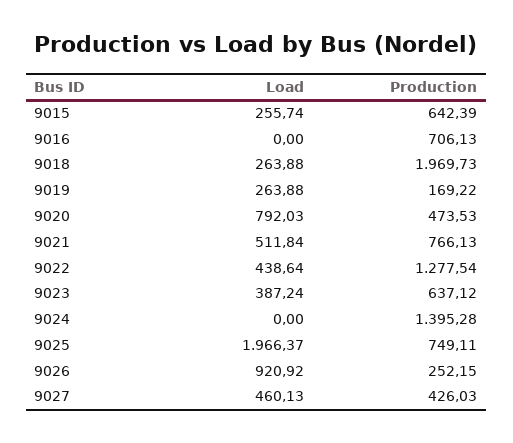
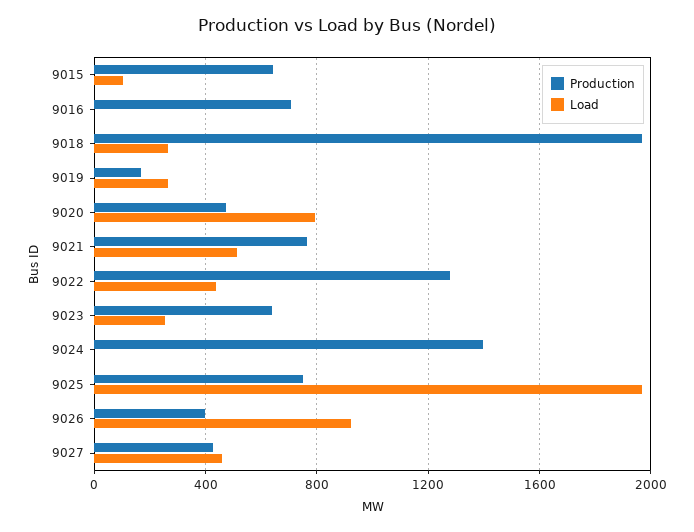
  {
    "Load": {
-     "9015": 255.74,
+     "9015": 100,
      "9016": 0,
      "9018": 263.88,
      "9019": 263.88,
      "9020": 792.03,
      "9021": 511.84,
      "9022": 438.64,
-     "9023": 387.24,
+     "9023": 250,
      "9024": 0,
      "9025": 1966.37,
      "9026": 920.92,
      "9027": 460.13
    },
    "Production": {
      "9015": 642.39,
      "9016": 706.13,
      "9018": 1969.73,
      "9019": 169.22,
      "9020": 473.53,
      "9021": 766.13,
      "9022": 1277.54,
      "9023": 637.12,
      "9024": 1395.28,
      "9025": 749.11,
-     "9026": 252.15,
+     "9026": 400,
      "9027": 426.03
    }
  }

